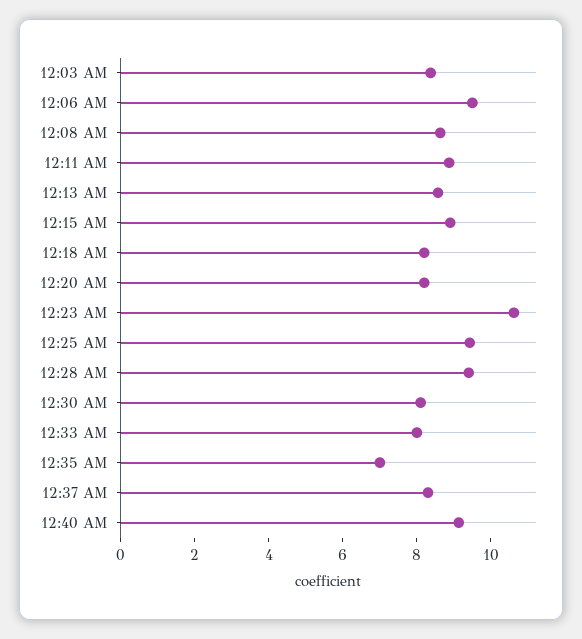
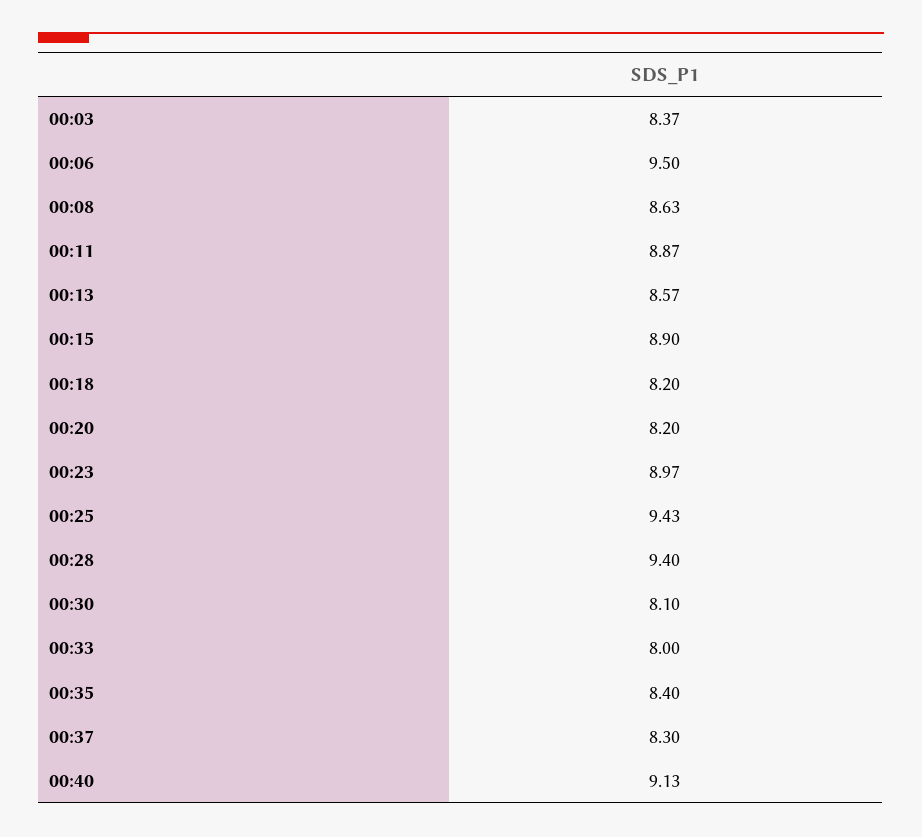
  {
    "12:03 AM": 8.37,
    "12:06 AM": 9.5,
    "12:08 AM": 8.63,
    "12:11 AM": 8.87,
    "12:13 AM": 8.57,
    "12:15 AM": 8.9,
    "12:18 AM": 8.2,
    "12:20 AM": 8.2,
-   "12:23 AM": 10.5,
+   "12:23 AM": 8.97,
    "12:25 AM": 9.43,
    "12:28 AM": 9.4,
    "12:30 AM": 8.1,
    "12:33 AM": 8,
-   "12:35 AM": 7,
+   "12:35 AM": 8.4,
    "12:37 AM": 8.3,
    "12:40 AM": 9.13
  }

